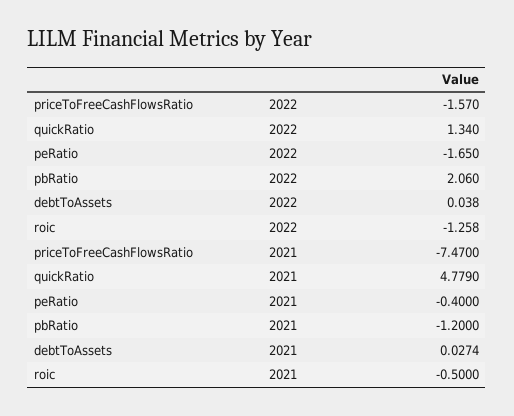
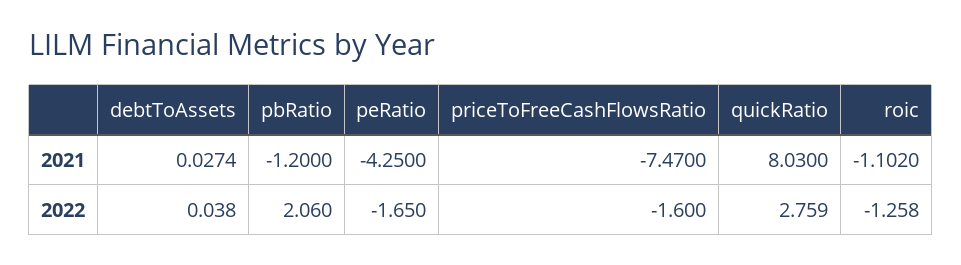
  {
    "priceToFreeCashFlowsRatio": {
-     "2022": -1.57,
+     "2022": -1.6,
      "2021": -7.47
    },
    "quickRatio": {
-     "2022": 1.34,
+     "2022": 2.759,
-     "2021": 4.779
+     "2021": 8.03
    },
    "peRatio": {
      "2022": -1.65,
-     "2021": -0.4
+     "2021": -4.25
    },
    "pbRatio": {
      "2022": 2.06,
      "2021": -1.2
    },
    "debtToAssets": {
      "2022": 0.038,
      "2021": 0.0274
    },
    "roic": {
      "2022": -1.258,
-     "2021": -0.5
+     "2021": -1.102
    }
  }

